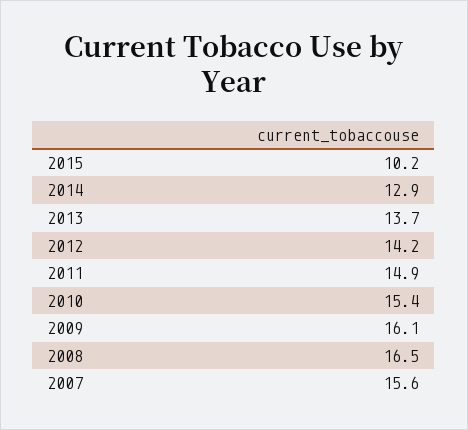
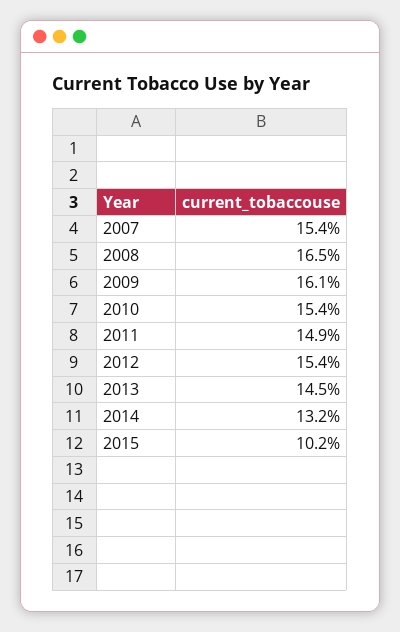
  {
    "2015": 10.2,
-   "2014": 12.9,
+   "2014": 13.2,
-   "2013": 13.7,
+   "2013": 14.5,
-   "2012": 14.2,
+   "2012": 15.4,
    "2011": 14.9,
    "2010": 15.4,
    "2009": 16.1,
    "2008": 16.5,
-   "2007": 15.6
+   "2007": 15.4
  }

